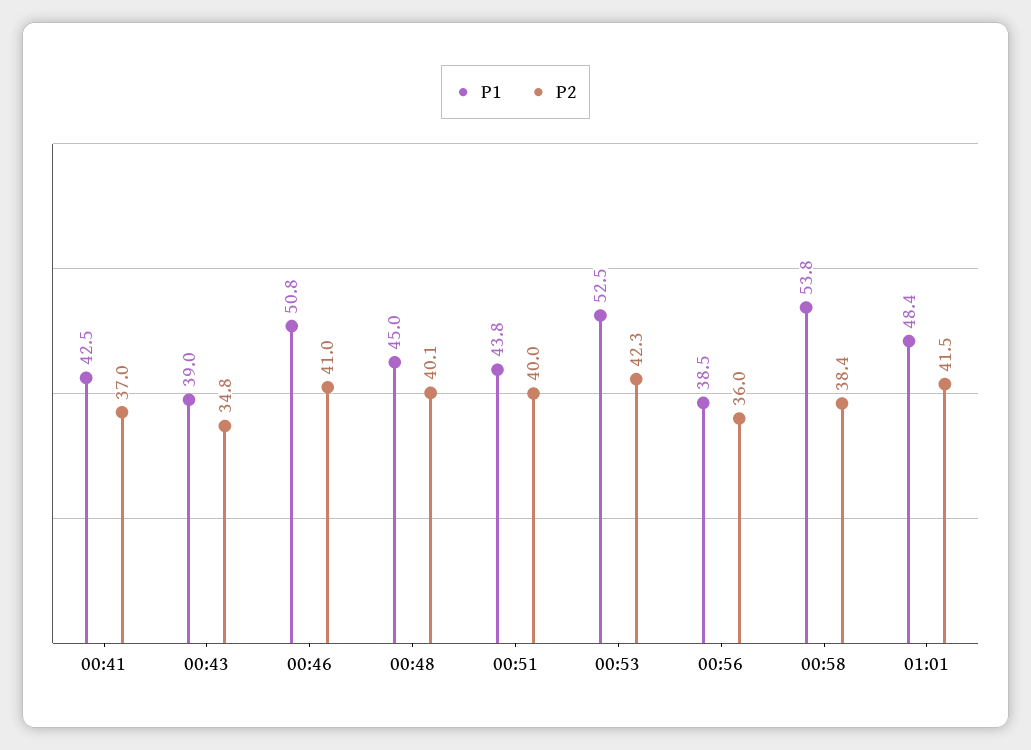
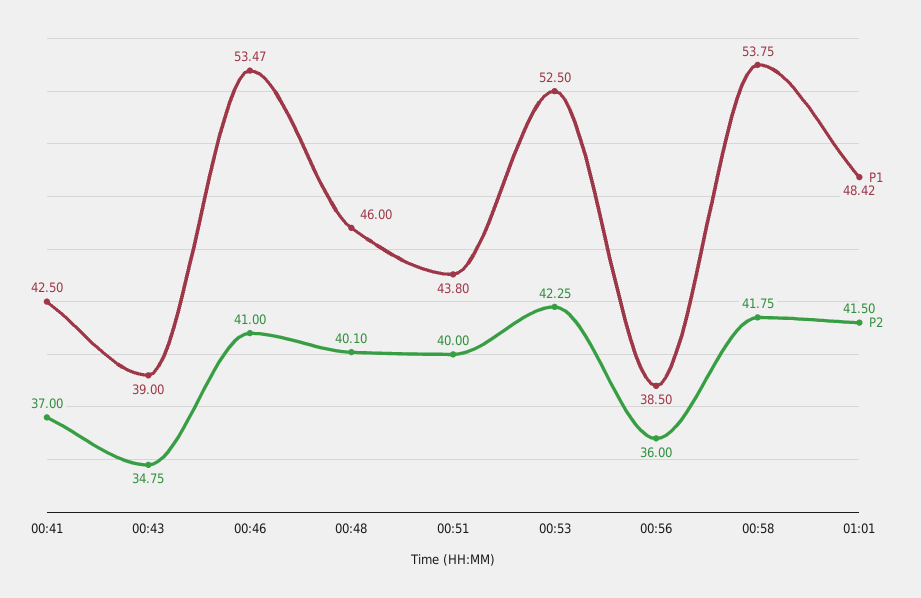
  {
    "P1": {
      "00:41": 42.5,
      "00:43": 39,
-     "00:46": 50.8,
+     "00:46": 53.47,
-     "00:48": 45,
+     "00:48": 46,
      "00:51": 43.8,
      "00:53": 52.5,
      "00:56": 38.5,
      "00:58": 53.75,
      "01:01": 48.42
    },
    "P2": {
      "00:41": 37,
      "00:43": 34.75,
      "00:46": 41,
      "00:48": 40.1,
      "00:51": 40,
      "00:53": 42.25,
      "00:56": 36,
-     "00:58": 38.4,
+     "00:58": 41.75,
      "01:01": 41.5
    }
  }

